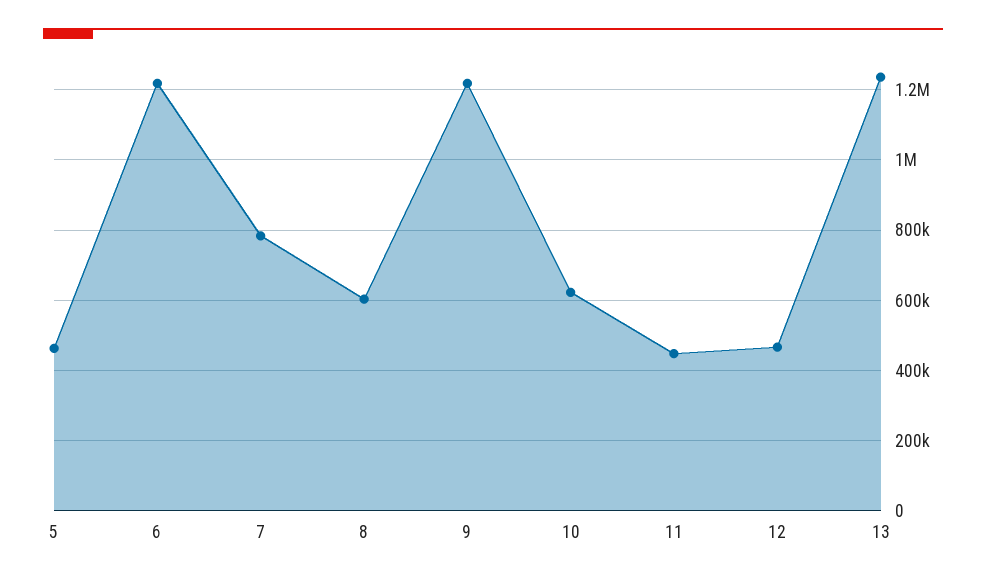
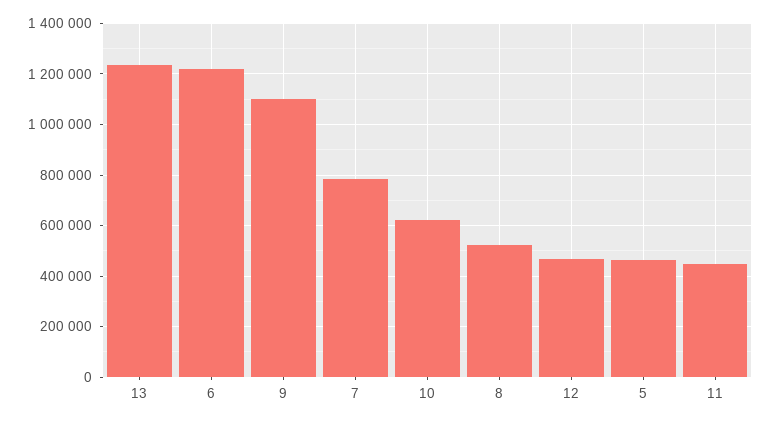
  {
    "5": 460000,
    "6": 1220000,
    "7": 780000,
-   "8": 600000,
+   "8": 525000,
-   "9": 1220000,
+   "9": 1100000,
    "10": 620000,
    "11": 440000,
    "12": 460000,
    "13": 1240000
  }

